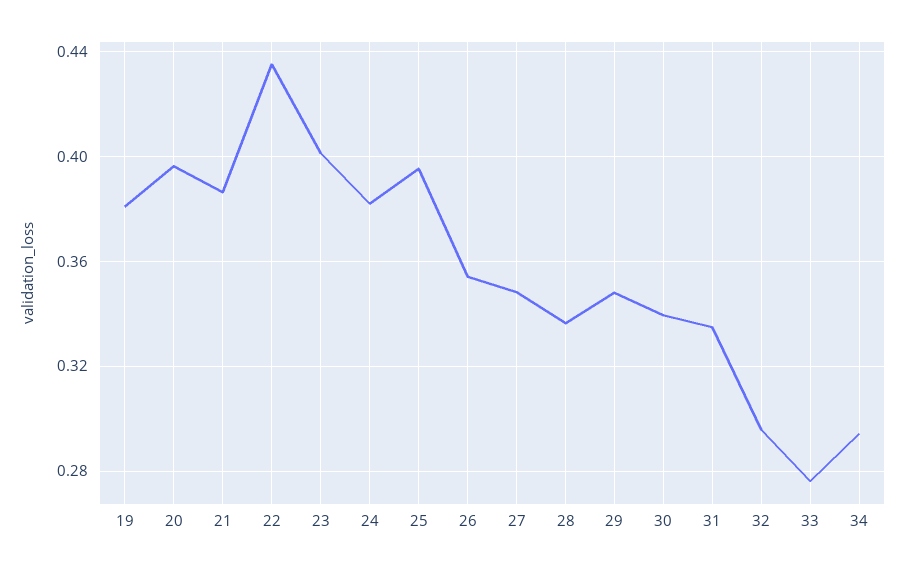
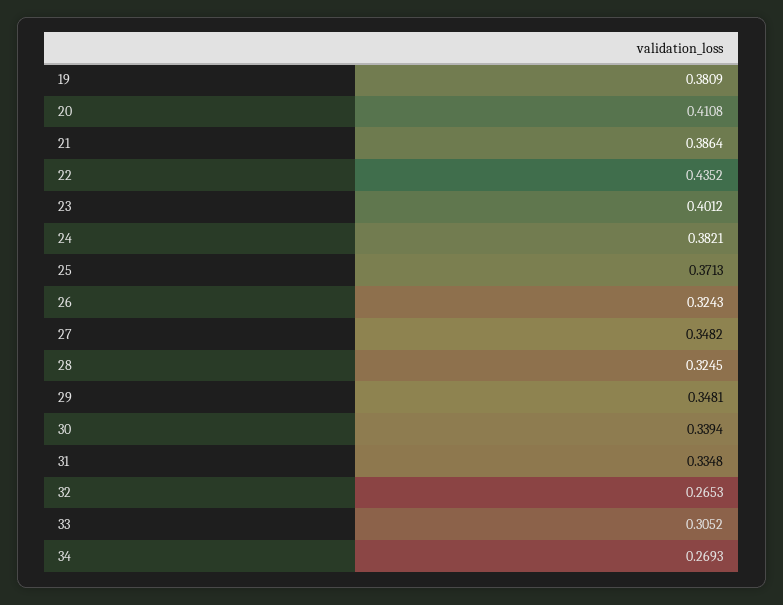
  {
    "19": 0.3809,
-   "20": 0.395,
+   "20": 0.4108,
    "21": 0.3864,
    "22": 0.4352,
    "23": 0.4012,
    "24": 0.3821,
-   "25": 0.395,
+   "25": 0.3713,
-   "26": 0.355,
+   "26": 0.3243,
    "27": 0.3482,
-   "28": 0.335,
+   "28": 0.3245,
    "29": 0.3481,
    "30": 0.3394,
    "31": 0.3348,
-   "32": 0.295,
+   "32": 0.2653,
-   "33": 0.275,
+   "33": 0.3052,
-   "34": 0.295
+   "34": 0.2693
  }

